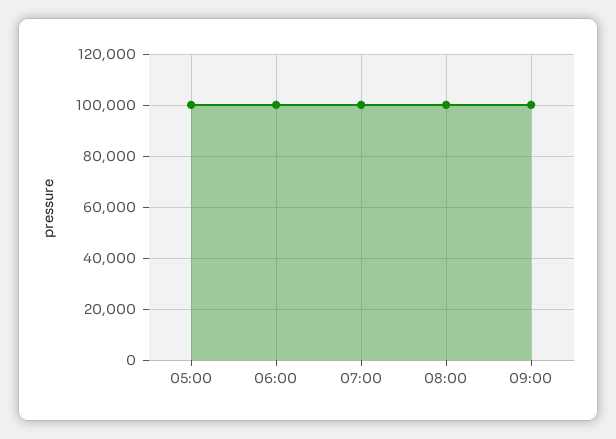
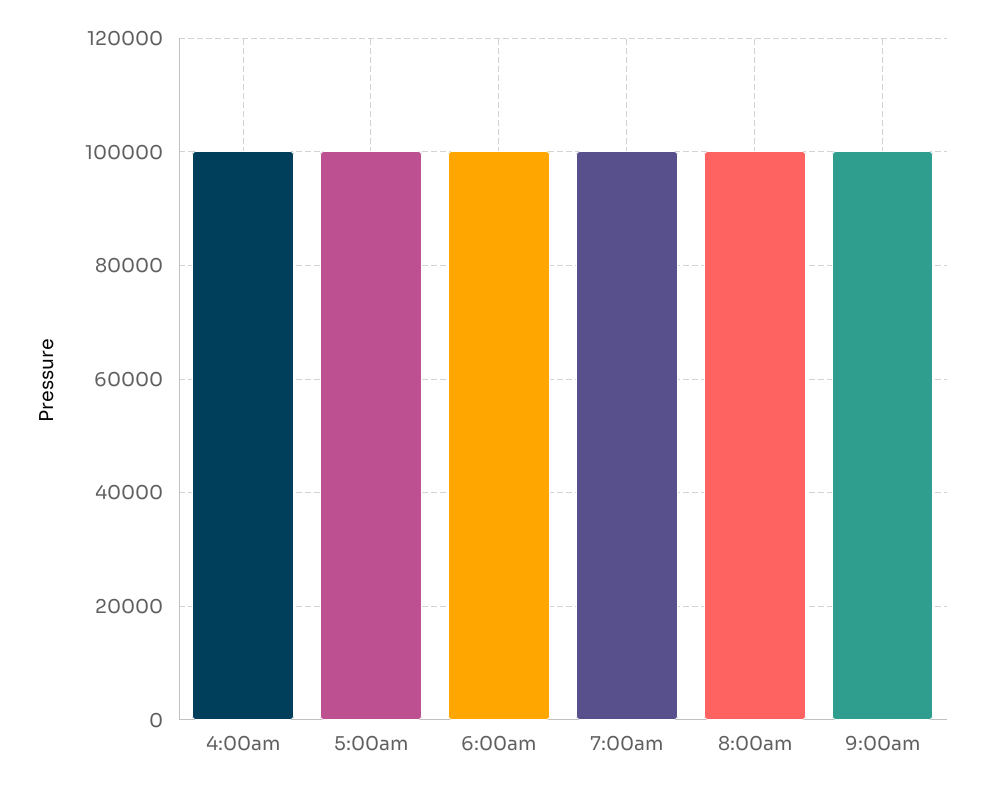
  {
    "05:00": 100000,
    "06:00": 100000,
    "07:00": 100000,
    "08:00": 100000,
-   "09:00": 100000
+   "09:00": 100000,
+   "4:00am": 100000
  }

